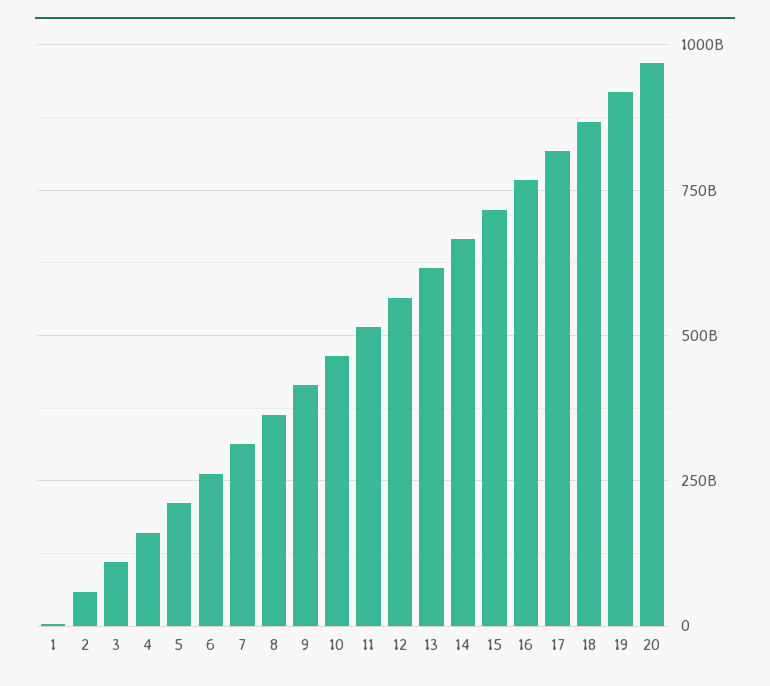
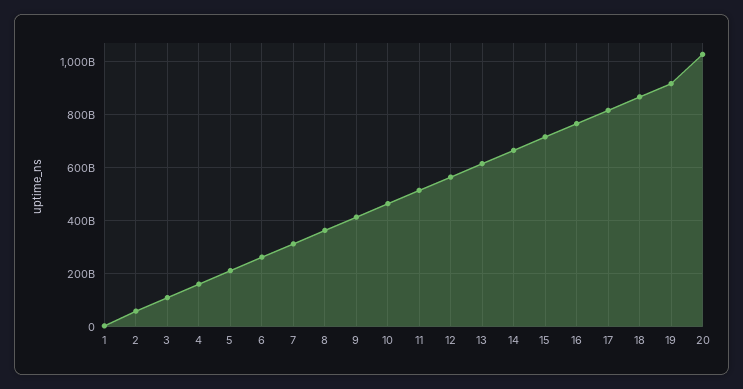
  {
    "1": 0,
    "2": 50000000000,
    "3": 100000000000,
    "4": 150000000000,
    "5": 200000000000,
    "6": 250000000000,
    "7": 325000000000,
    "8": 375000000000,
    "9": 425000000000,
    "10": 475000000000,
    "11": 525000000000,
    "12": 575000000000,
    "13": 625000000000,
    "14": 675000000000,
    "15": 725000000000,
    "16": 775000000000,
    "17": 825000000000,
    "18": 875000000000,
    "19": 925000000000,
-   "20": 975000000000
+   "20": 1025000000000
  }

